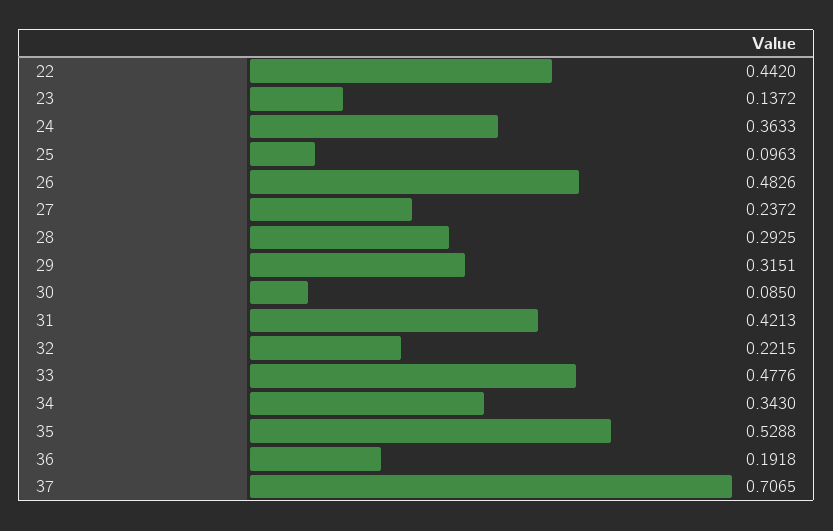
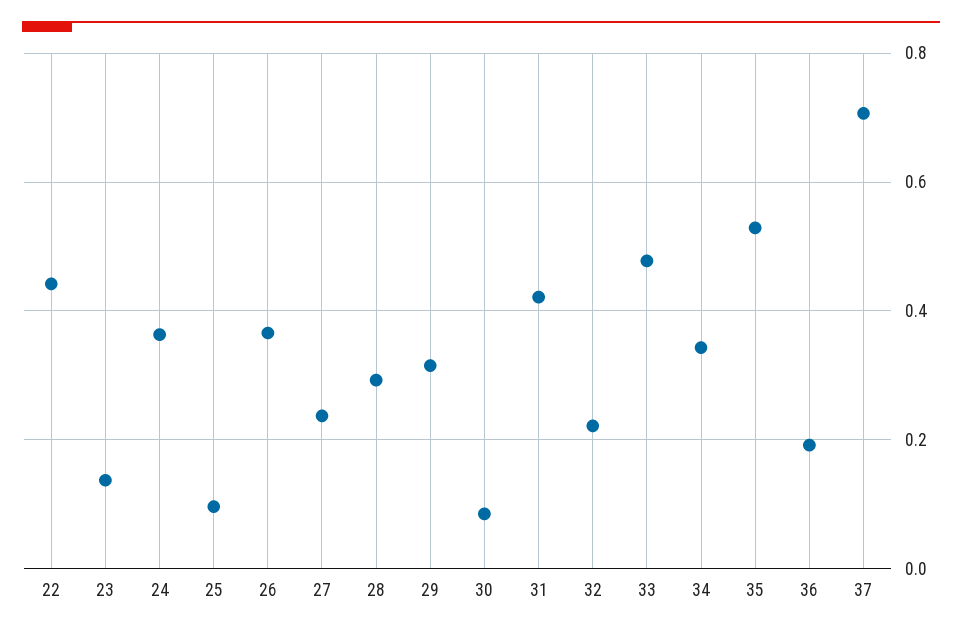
  {
    "22": 0.442,
    "23": 0.1372,
    "24": 0.3633,
    "25": 0.0963,
-   "26": 0.4826,
+   "26": 0.36,
    "27": 0.2372,
    "28": 0.2925,
    "29": 0.3151,
    "30": 0.085,
    "31": 0.4213,
    "32": 0.2215,
    "33": 0.4776,
    "34": 0.343,
    "35": 0.5288,
    "36": 0.1918,
    "37": 0.7065
  }

